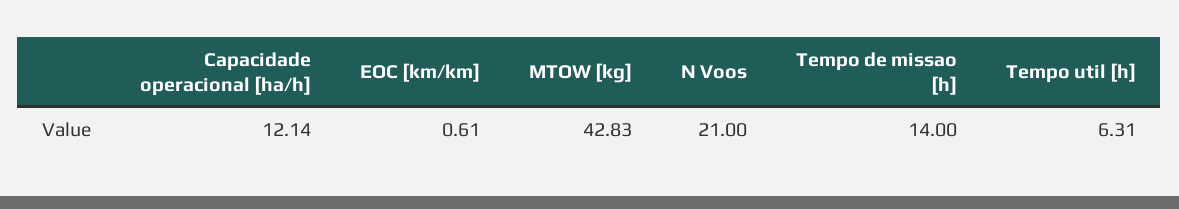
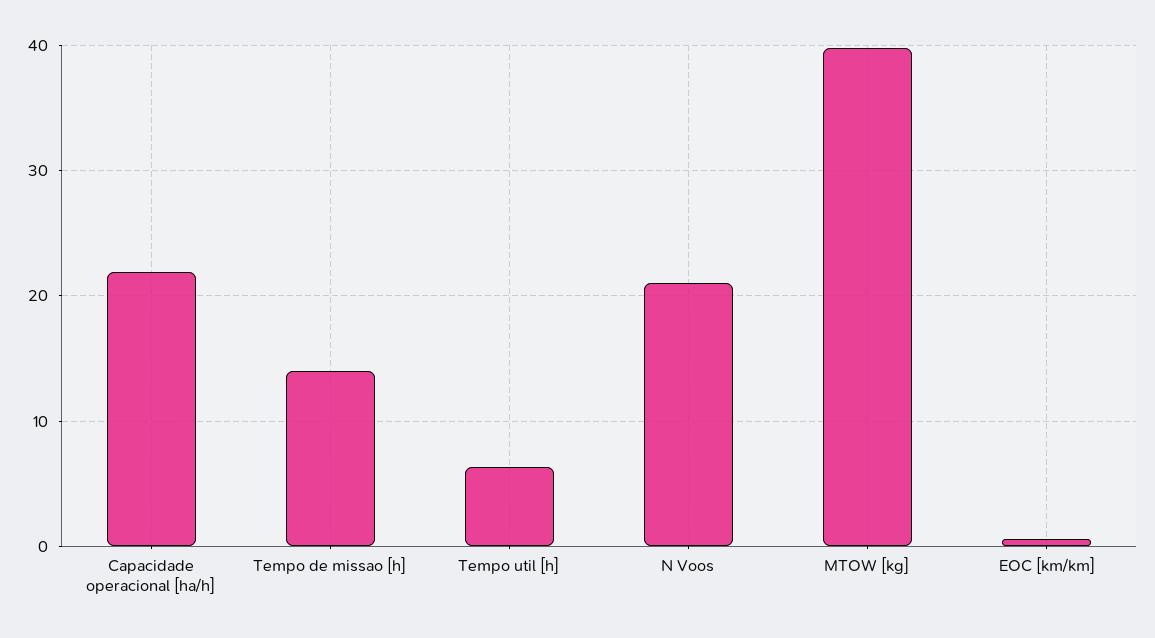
  {
-   "Capacidade operacional [ha/h]": 12.14,
+   "Capacidade operacional [ha/h]": 22,
    "EOC [km/km]": 0.61,
-   "MTOW [kg]": 42.83,
+   "MTOW [kg]": 40,
    "N Voos": 21,
    "Tempo de missao [h]": 14,
    "Tempo util [h]": 6.31
  }

